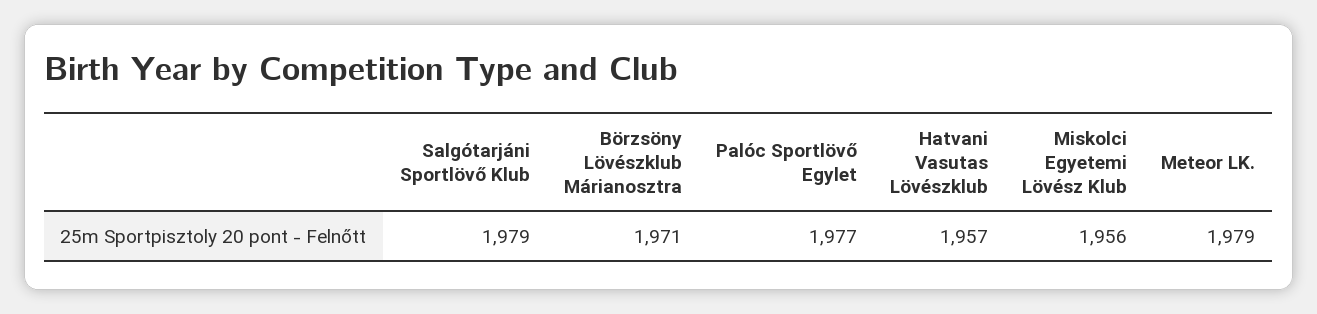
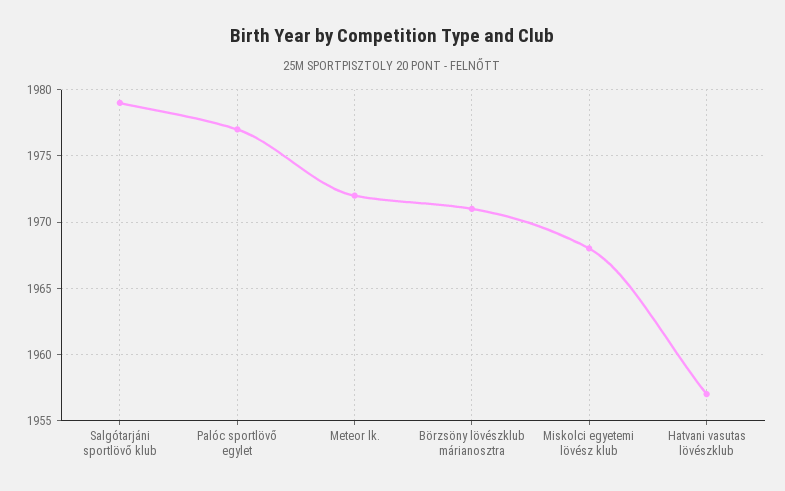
  {
    "Salgótarjáni Sportlövő Klub": 1979,
    "Börzsöny Lövészklub Márianosztra": 1971,
    "Palóc Sportlövő Egylet": 1977,
    "Hatvani Vasutas Lövészklub": 1957,
-   "Miskolci Egyetemi Lövész Klub": 1956,
+   "Miskolci Egyetemi Lövész Klub": 1968,
-   "Meteor LK.": 1979
+   "Meteor LK.": 1972
  }

